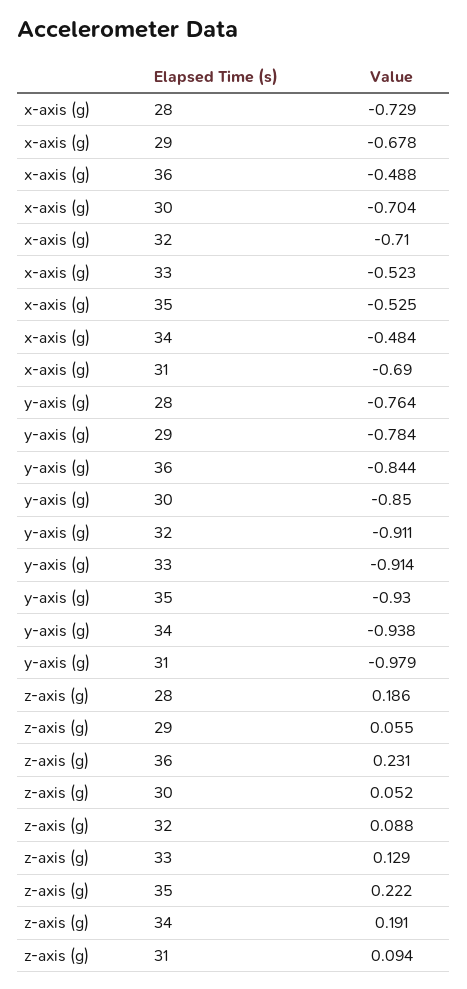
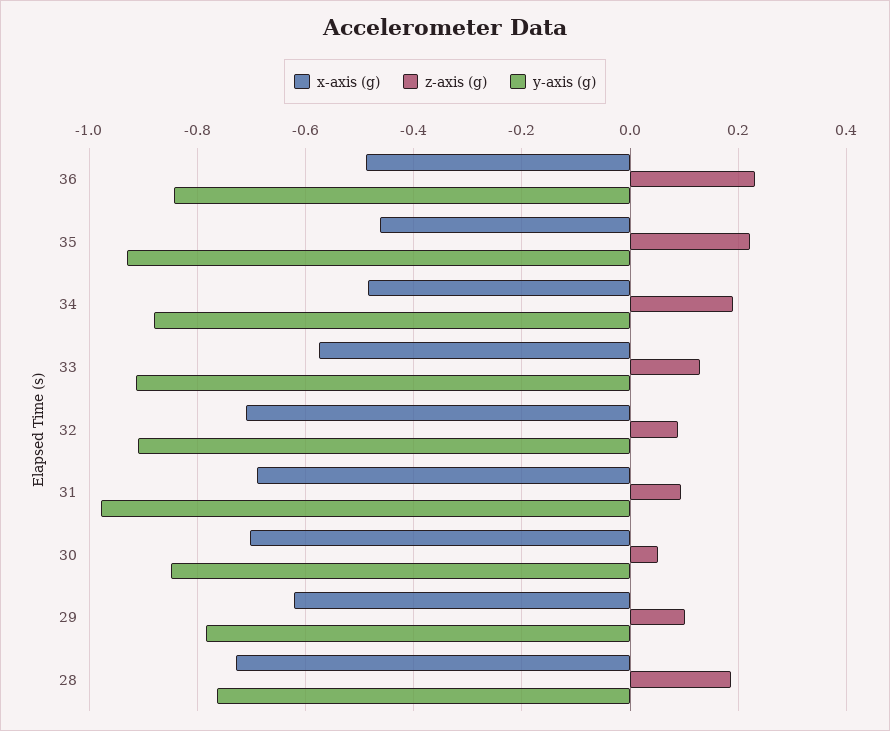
  {
    "x-axis (g)": {
      "28": -0.729,
-     "29": -0.678,
+     "29": -0.62,
      "36": -0.488,
      "30": -0.704,
      "32": -0.71,
-     "33": -0.523,
+     "33": -0.58,
-     "35": -0.525,
+     "35": -0.46,
      "34": -0.484,
      "31": -0.69
    },
    "y-axis (g)": {
      "28": -0.764,
      "29": -0.784,
      "36": -0.844,
      "30": -0.85,
      "32": -0.911,
      "33": -0.914,
      "35": -0.93,
-     "34": -0.938,
+     "34": -0.88,
      "31": -0.979
    },
    "z-axis (g)": {
      "28": 0.186,
-     "29": 0.055,
+     "29": 0.1,
      "36": 0.231,
      "30": 0.052,
      "32": 0.088,
      "33": 0.129,
      "35": 0.222,
      "34": 0.191,
      "31": 0.094
    }
  }

